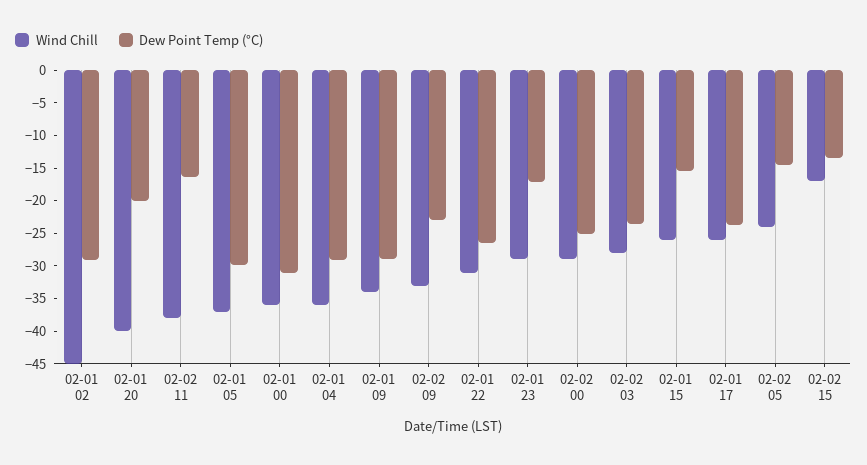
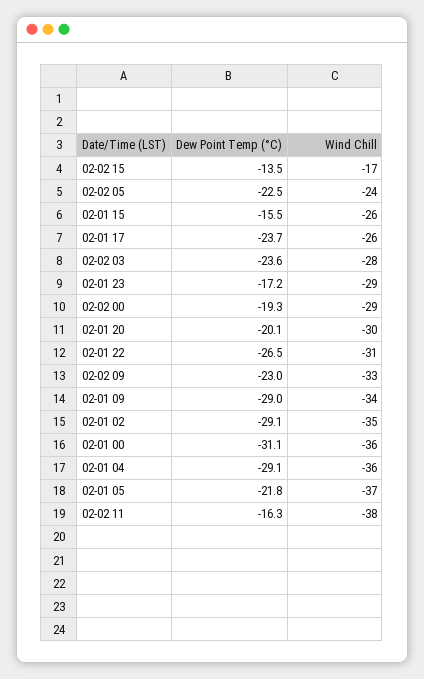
  {
    "Wind Chill": {
-     "02-01 02": -45,
+     "02-01 02": -35,
-     "02-01 20": -40,
+     "02-01 20": -30,
      "02-02 11": -38,
      "02-01 05": -37,
      "02-01 00": -36,
      "02-01 04": -36,
      "02-01 09": -34,
      "02-02 09": -33,
      "02-01 22": -31,
      "02-01 23": -29,
      "02-02 00": -29,
      "02-02 03": -28,
      "02-01 15": -26,
      "02-01 17": -26,
      "02-02 05": -24,
      "02-02 15": -17
    },
    "Dew Point Temp (°C)": {
      "02-01 02": -29.1,
      "02-01 20": -20.1,
      "02-02 11": -16.3,
-     "02-01 05": -30,
+     "02-01 05": -21.8,
      "02-01 00": -31.1,
      "02-01 04": -29.1,
      "02-01 09": -29,
      "02-02 09": -23,
      "02-01 22": -26.5,
      "02-01 23": -17.2,
-     "02-02 00": -25,
+     "02-02 00": -19.3,
      "02-02 03": -23.6,
      "02-01 15": -15.5,
      "02-01 17": -23.7,
-     "02-02 05": -15,
+     "02-02 05": -22.5,
      "02-02 15": -13.5
    }
  }

